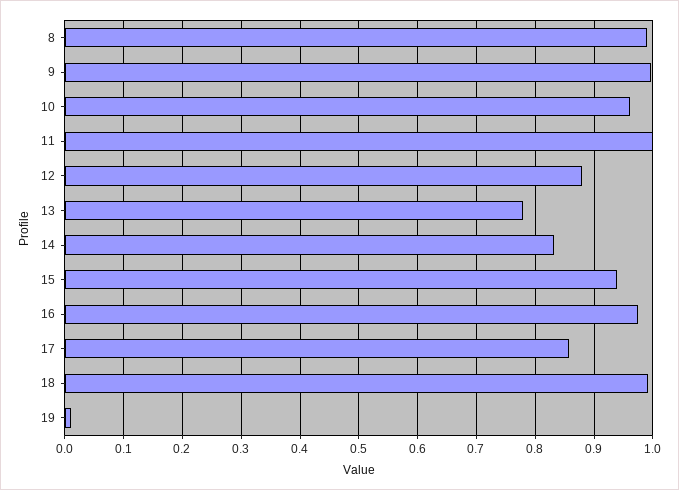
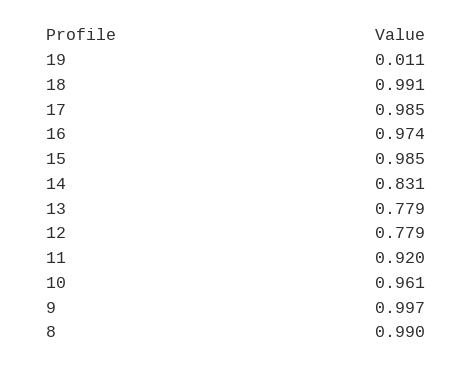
  {
    "8": 0.99,
    "9": 0.997,
    "10": 0.961,
-   "11": 1,
+   "11": 0.92,
-   "12": 0.88,
+   "12": 0.779,
    "13": 0.779,
    "14": 0.831,
-   "15": 0.94,
+   "15": 0.985,
    "16": 0.974,
-   "17": 0.86,
+   "17": 0.985,
    "18": 0.991,
    "19": 0.011
  }

